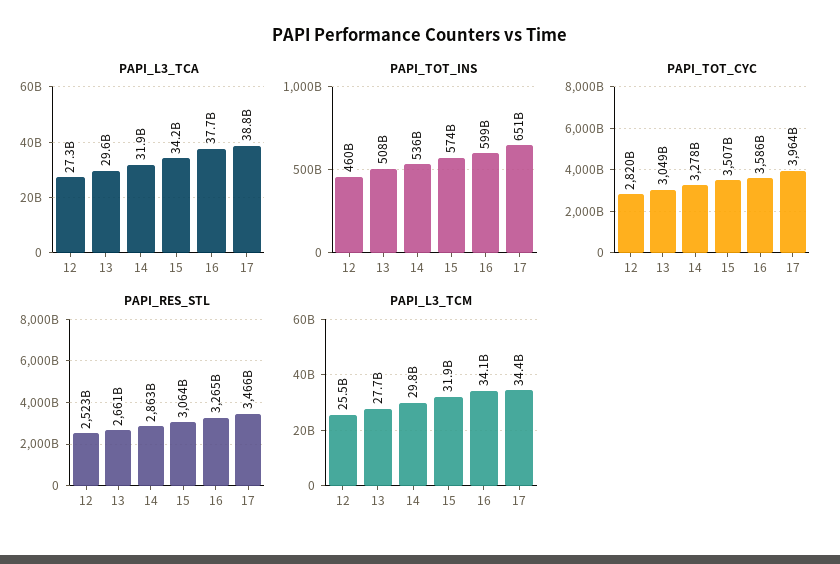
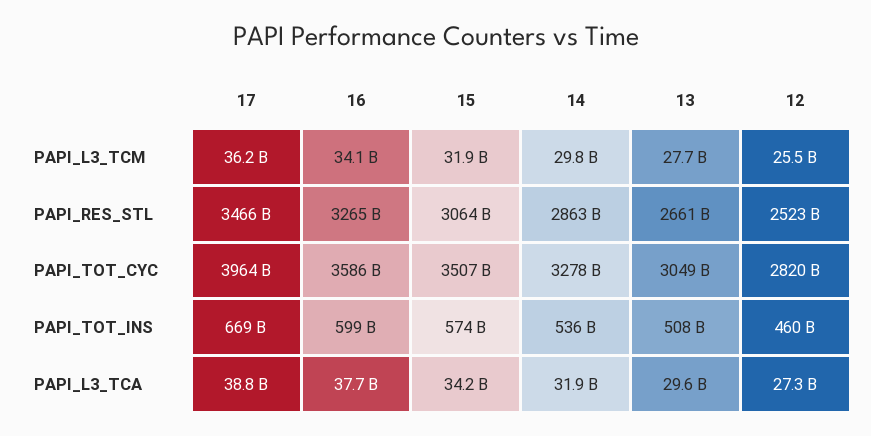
  {
    "PAPI_L3_TCA": {
      "12": 27300000000,
      "13": 29600000000,
      "14": 31900000000,
      "15": 34200000000,
      "16": 37700000000,
      "17": 38800000000
    },
    "PAPI_TOT_INS": {
      "12": 460000000000,
      "13": 508000000000,
      "14": 536000000000,
      "15": 574000000000,
      "16": 599000000000,
-     "17": 651000000000
+     "17": 669000000000
    },
    "PAPI_TOT_CYC": {
      "12": 2820000000000,
      "13": 3049000000000,
      "14": 3278000000000,
      "15": 3507000000000,
      "16": 3586000000000,
      "17": 3964000000000
    },
    "PAPI_RES_STL": {
      "12": 2523000000000,
      "13": 2661000000000,
      "14": 2863000000000,
      "15": 3064000000000,
      "16": 3265000000000,
      "17": 3466000000000
    },
    "PAPI_L3_TCM": {
      "12": 25500000000,
      "13": 27700000000,
      "14": 29800000000,
      "15": 31900000000,
      "16": 34100000000,
-     "17": 34400000000
+     "17": 36200000000
    }
  }

